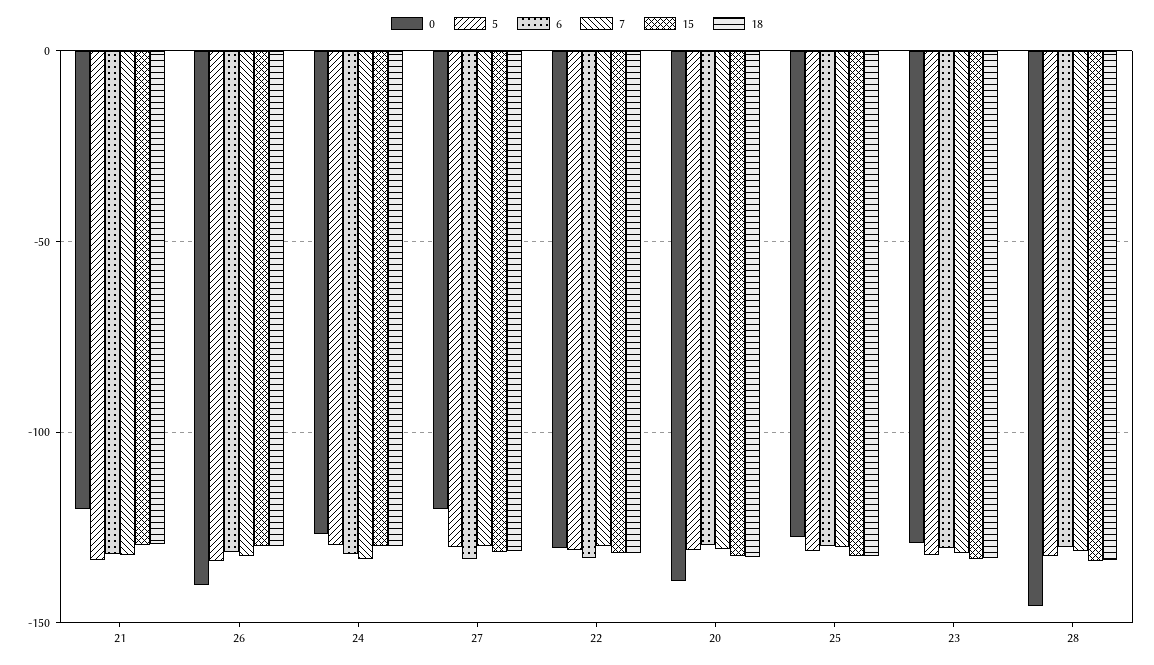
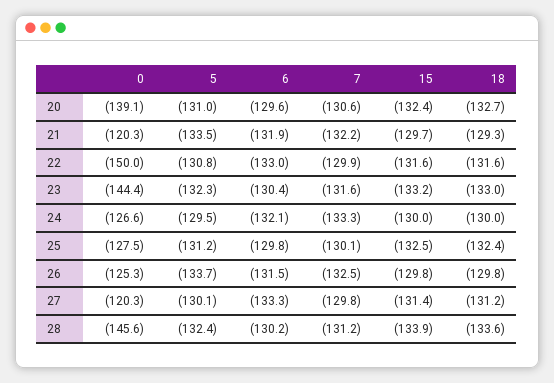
  {
    "0": {
      "21": -120.3,
-     "26": -140,
+     "26": -125.3,
      "24": -126.6,
      "27": -120.3,
-     "22": -130,
+     "22": -150,
      "20": -139.1,
      "25": -127.5,
-     "23": -130,
+     "23": -144.4,
      "28": -145.6
    },
    "5": {
      "21": -133.5,
      "26": -133.7,
      "24": -129.5,
      "27": -130.1,
      "22": -130.8,
      "20": -131,
      "25": -131.2,
      "23": -132.3,
      "28": -132.4
    },
    "6": {
      "21": -131.9,
      "26": -131.5,
      "24": -132.1,
      "27": -133.3,
      "22": -133,
      "20": -129.6,
      "25": -129.8,
      "23": -130.4,
      "28": -130.2
    },
    "7": {
      "21": -132.2,
      "26": -132.5,
      "24": -133.3,
      "27": -129.8,
      "22": -129.9,
      "20": -130.6,
      "25": -130.1,
      "23": -131.6,
      "28": -131.2
    },
    "15": {
      "21": -129.7,
      "26": -129.8,
      "24": -130,
      "27": -131.4,
      "22": -131.6,
      "20": -132.4,
      "25": -132.5,
      "23": -133.2,
      "28": -133.9
    },
    "18": {
      "21": -129.3,
      "26": -129.8,
      "24": -130,
      "27": -131.2,
      "22": -131.6,
      "20": -132.7,
      "25": -132.4,
      "23": -133,
      "28": -133.6
    }
  }

